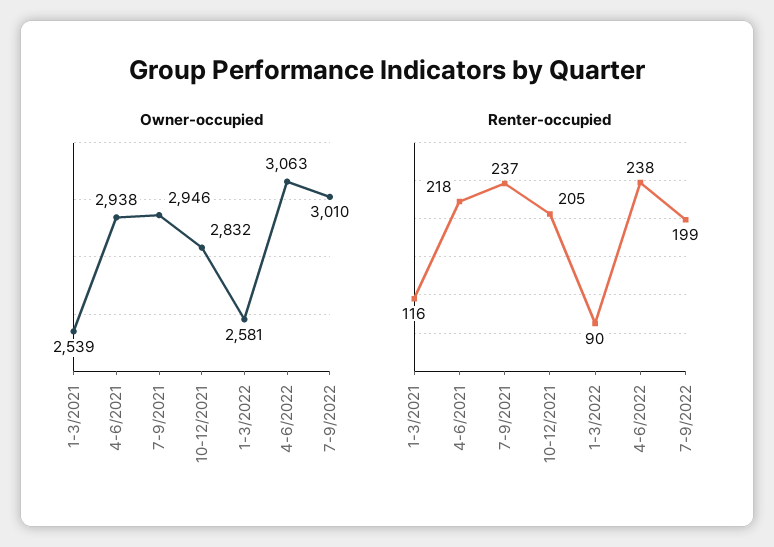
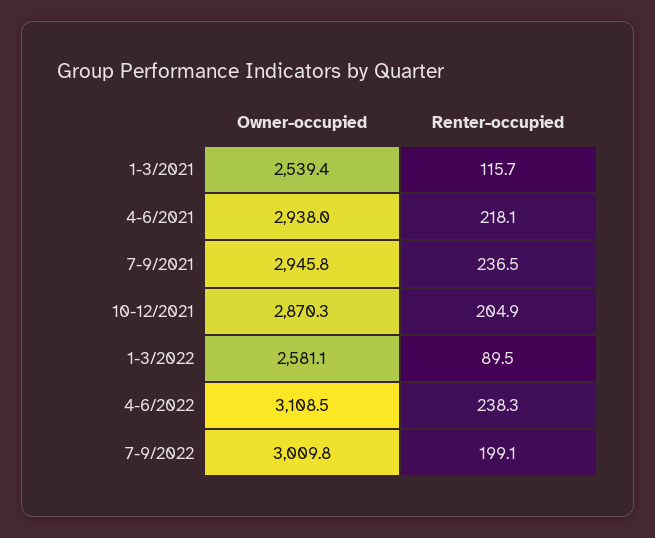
  {
    "Owner-occupied": {
      "1-3/2021": 2539.4,
      "4-6/2021": 2938,
      "7-9/2021": 2945.8,
-     "10-12/2021": 2832,
+     "10-12/2021": 2870.3,
      "1-3/2022": 2581.1,
-     "4-6/2022": 3063,
+     "4-6/2022": 3108.5,
      "7-9/2022": 3009.8
    },
    "Renter-occupied": {
      "1-3/2021": 115.7,
      "4-6/2021": 218.1,
      "7-9/2021": 236.5,
      "10-12/2021": 204.9,
      "1-3/2022": 89.5,
      "4-6/2022": 238.3,
      "7-9/2022": 199.1
    }
  }

